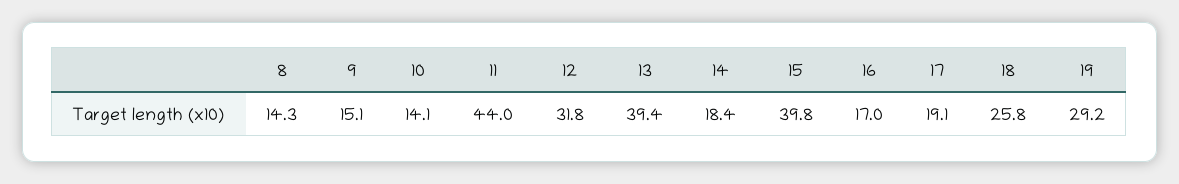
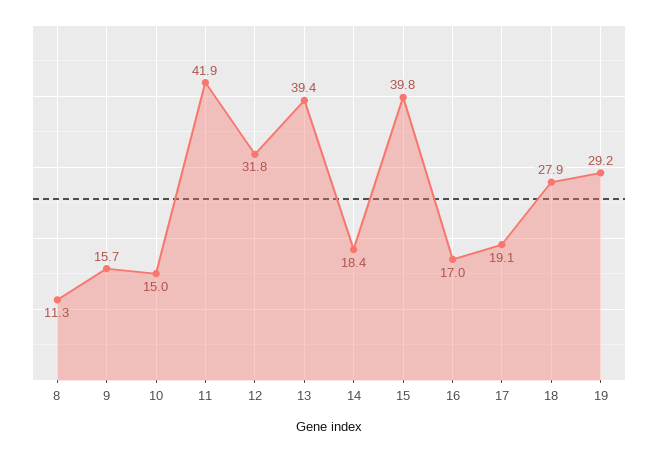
  {
-   "8": 14.3,
+   "8": 11.3,
-   "9": 15.1,
+   "9": 15.7,
-   "10": 14.1,
+   "10": 15,
-   "11": 44,
+   "11": 41.9,
    "12": 31.8,
    "13": 39.4,
    "14": 18.4,
    "15": 39.8,
    "16": 17,
    "17": 19.1,
-   "18": 25.8,
+   "18": 27.9,
    "19": 29.2
  }

